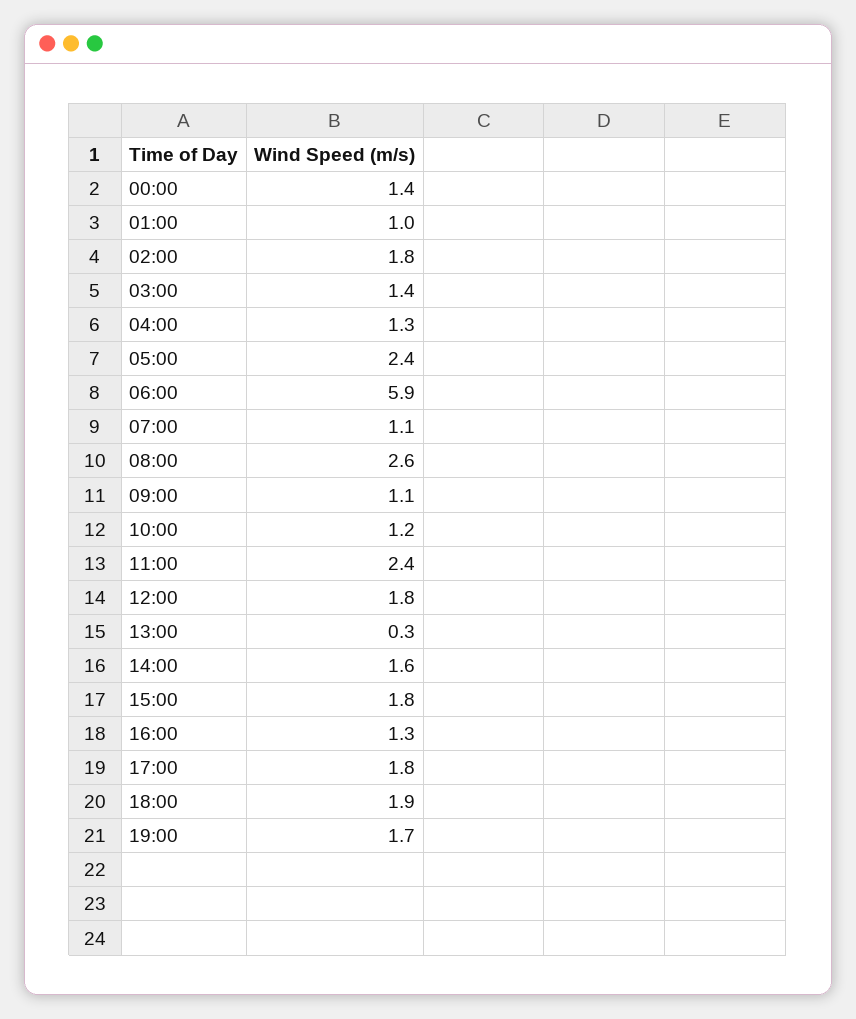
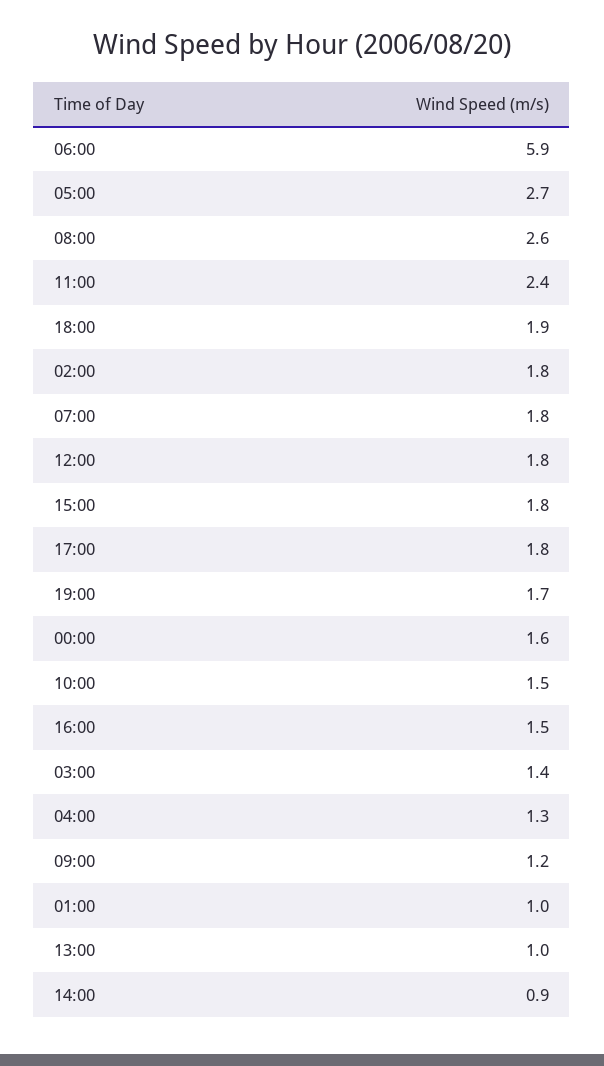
  {
-   "00:00": 1.4,
+   "00:00": 1.6,
    "01:00": 1,
    "02:00": 1.8,
    "03:00": 1.4,
    "04:00": 1.3,
-   "05:00": 2.4,
+   "05:00": 2.7,
    "06:00": 5.9,
-   "07:00": 1.1,
+   "07:00": 1.8,
    "08:00": 2.6,
-   "09:00": 1.1,
+   "09:00": 1.2,
-   "10:00": 1.2,
+   "10:00": 1.5,
    "11:00": 2.4,
    "12:00": 1.8,
-   "13:00": 0.3,
+   "13:00": 1,
-   "14:00": 1.6,
+   "14:00": 0.9,
    "15:00": 1.8,
-   "16:00": 1.3,
+   "16:00": 1.5,
    "17:00": 1.8,
    "18:00": 1.9,
    "19:00": 1.7
  }

